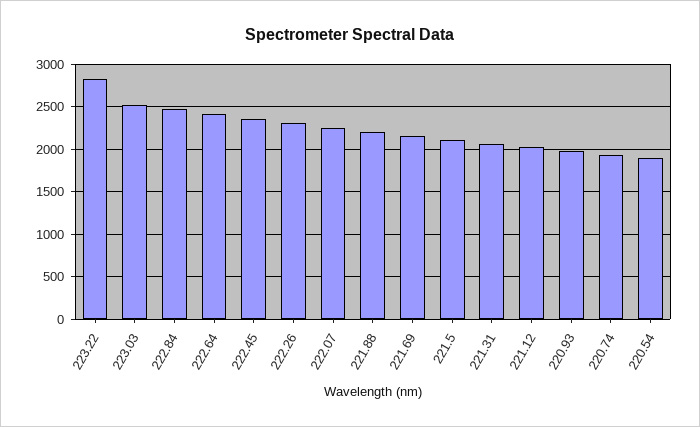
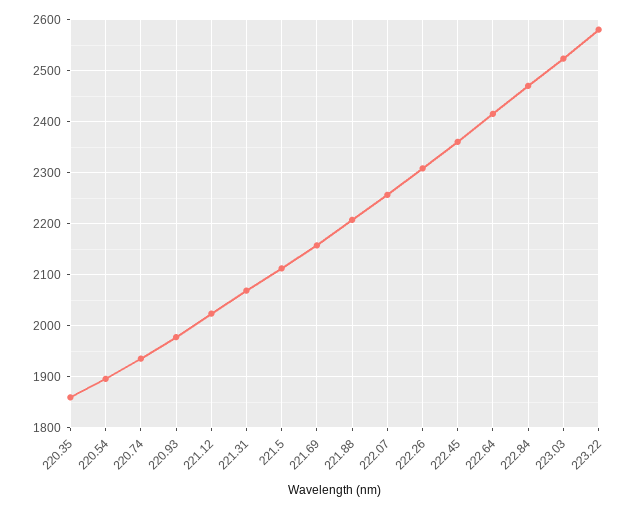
  {
-   "223.22": 2800,
+   "223.22": 2580,
    "223.03": 2520,
    "222.84": 2480,
    "222.64": 2420,
    "222.45": 2360,
    "222.26": 2300,
    "222.07": 2260,
    "221.88": 2200,
    "221.69": 2160,
    "221.5": 2120,
    "221.31": 2060,
    "221.12": 2020,
    "220.93": 1980,
    "220.74": 1940,
-   "220.54": 1900
+   "220.54": 1900,
+   "220.35": 1860
  }

